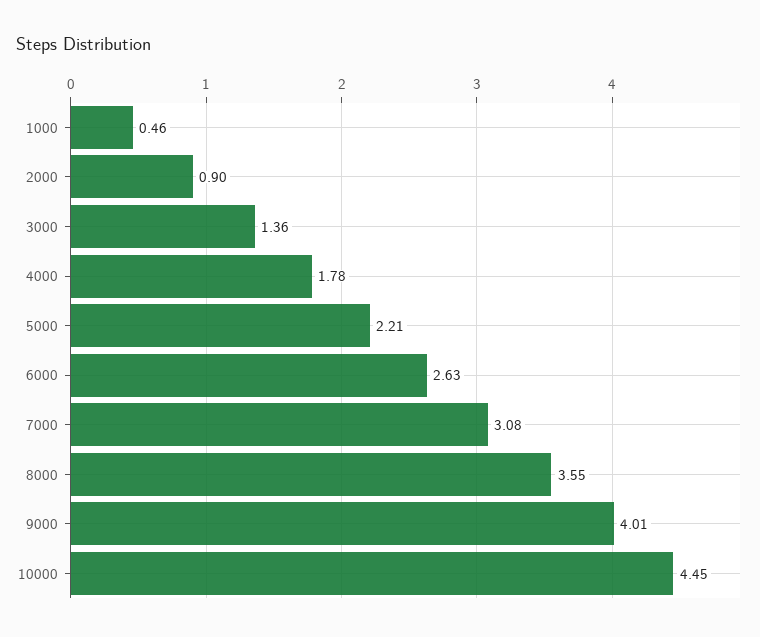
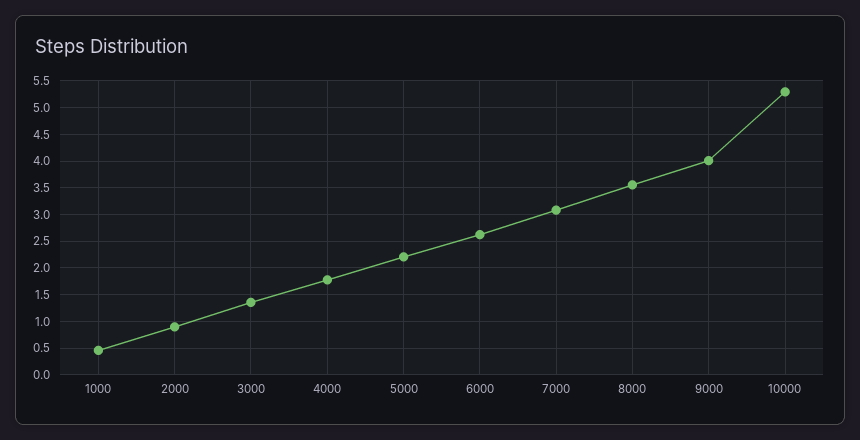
  {
    "1000": 0.46,
    "2000": 0.9,
    "3000": 1.36,
    "4000": 1.78,
    "5000": 2.21,
    "6000": 2.63,
    "7000": 3.08,
    "8000": 3.55,
    "9000": 4.01,
-   "10000": 4.45
+   "10000": 5.25
  }

